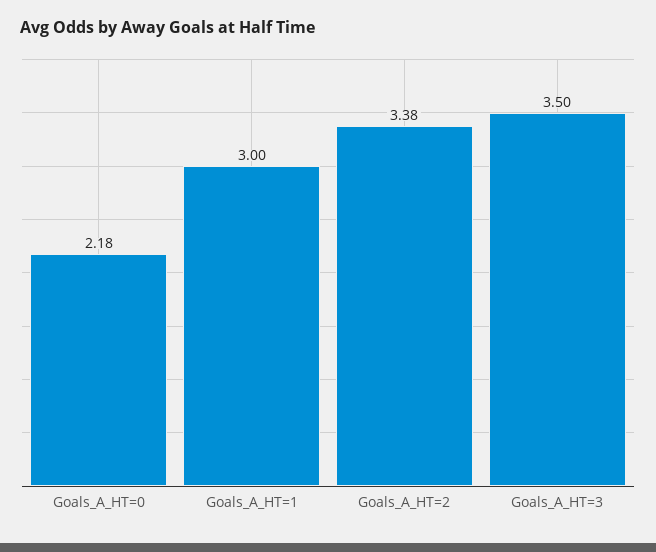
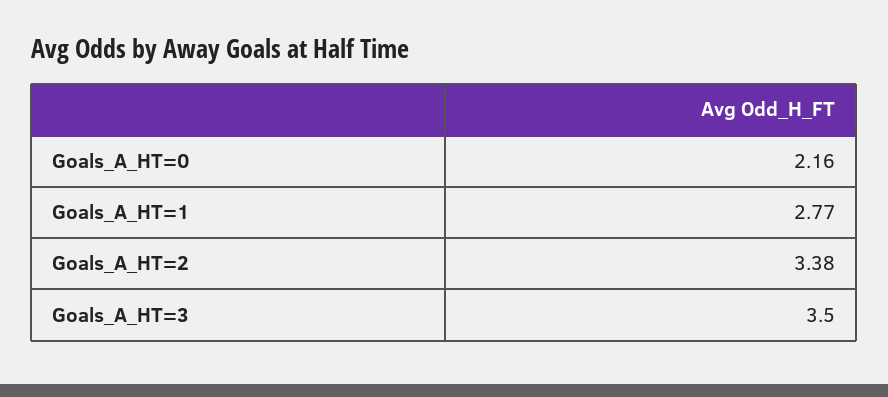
  {
-   "Goals_A_HT=0": 2.18,
+   "Goals_A_HT=0": 2.16,
-   "Goals_A_HT=1": 3,
+   "Goals_A_HT=1": 2.77,
    "Goals_A_HT=2": 3.38,
    "Goals_A_HT=3": 3.5
  }

